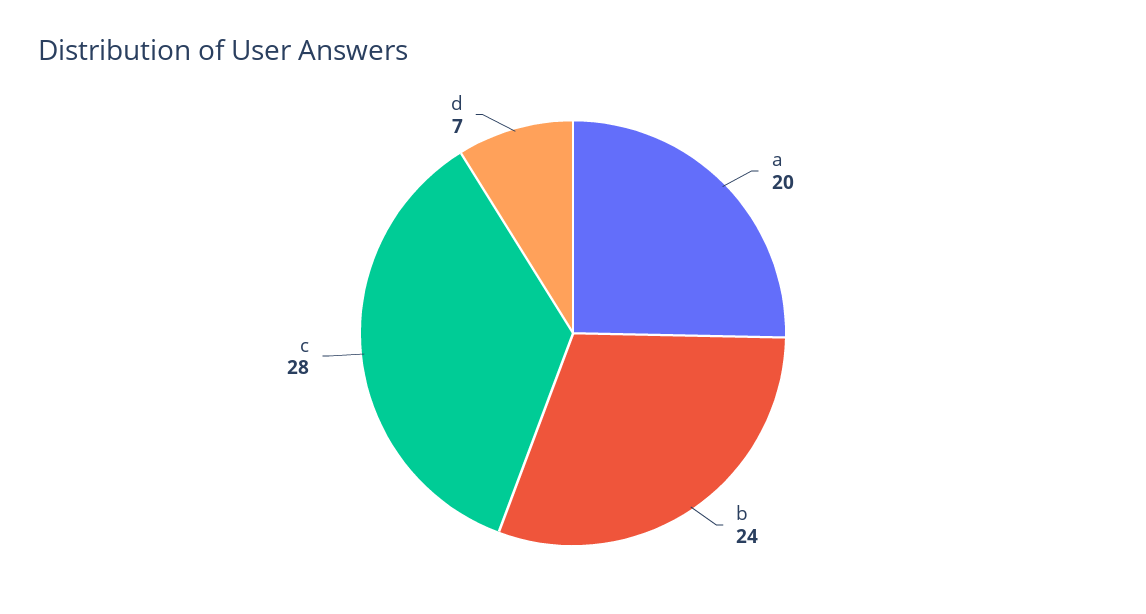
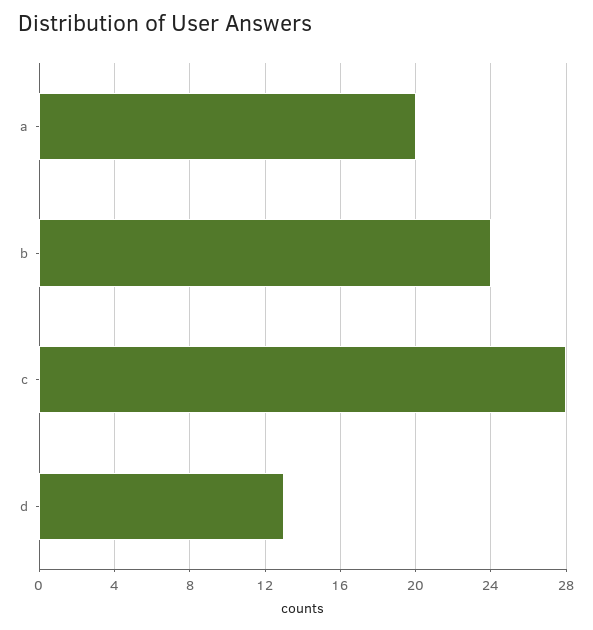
  {
    "a": 20,
    "b": 24,
    "c": 28,
-   "d": 7
+   "d": 13
  }

